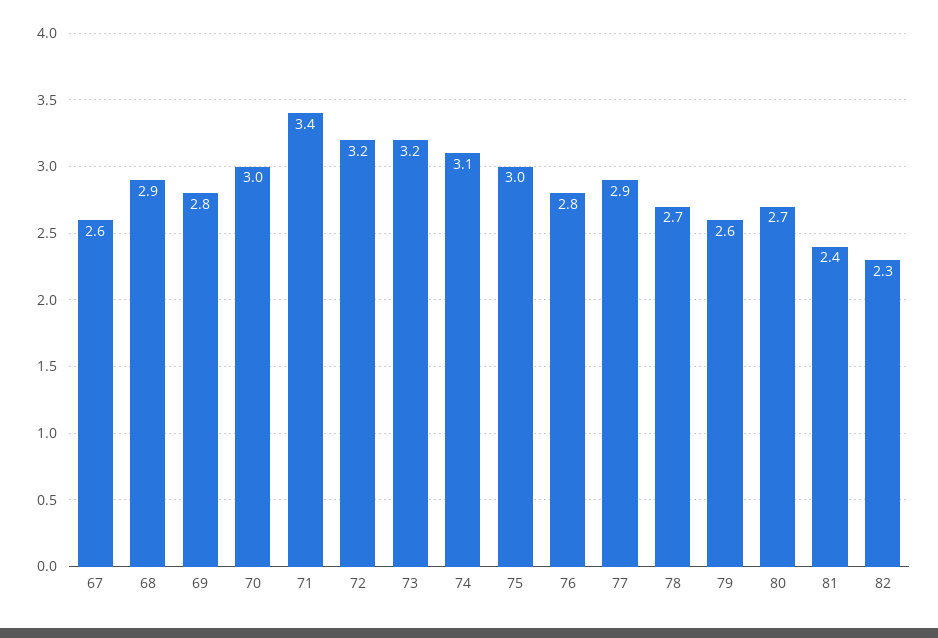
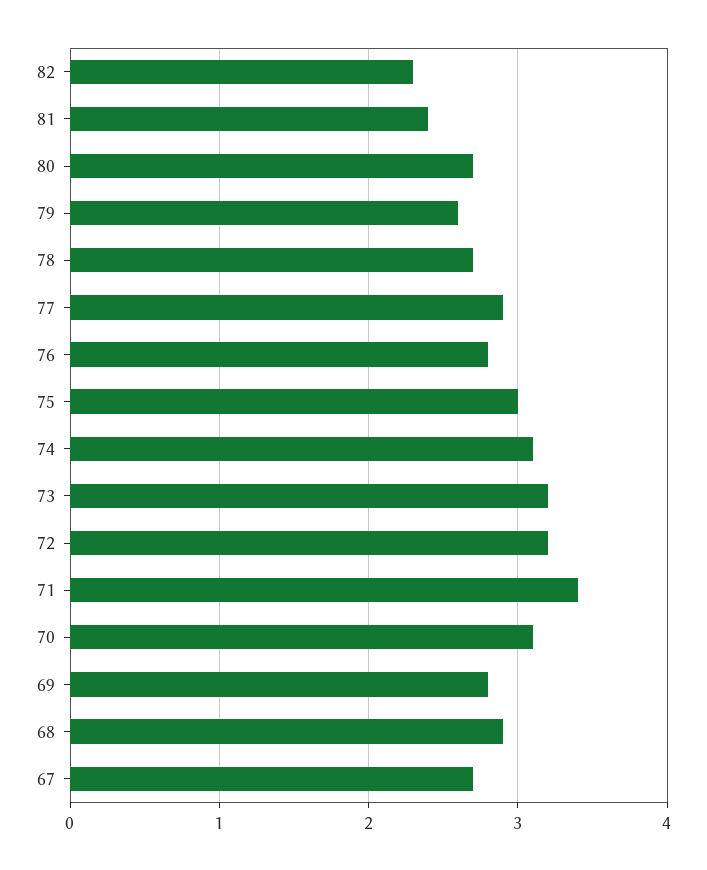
  {
-   "67": 2.6,
+   "67": 2.7,
    "68": 2.9,
    "69": 2.8,
-   "70": 3,
+   "70": 3.1,
    "71": 3.4,
    "72": 3.2,
    "73": 3.2,
    "74": 3.1,
    "75": 3,
    "76": 2.8,
    "77": 2.9,
    "78": 2.7,
    "79": 2.6,
    "80": 2.7,
    "81": 2.4,
    "82": 2.3
  }

